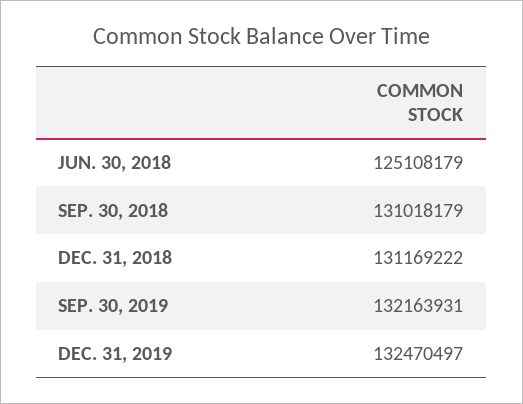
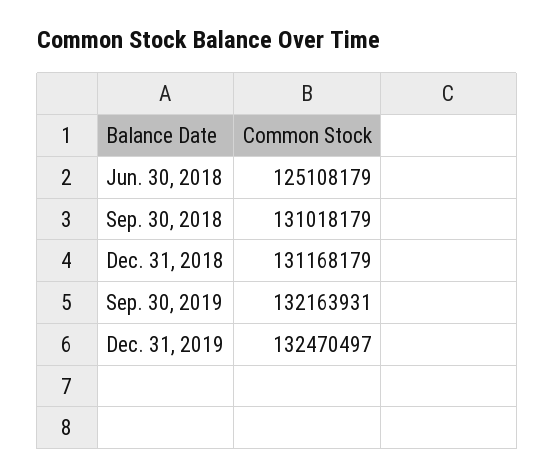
  {
    "JUN. 30, 2018": 125108179,
    "SEP. 30, 2018": 131018179,
-   "DEC. 31, 2018": 131169222,
+   "DEC. 31, 2018": 131168179,
    "SEP. 30, 2019": 132163931,
    "DEC. 31, 2019": 132470497
  }

